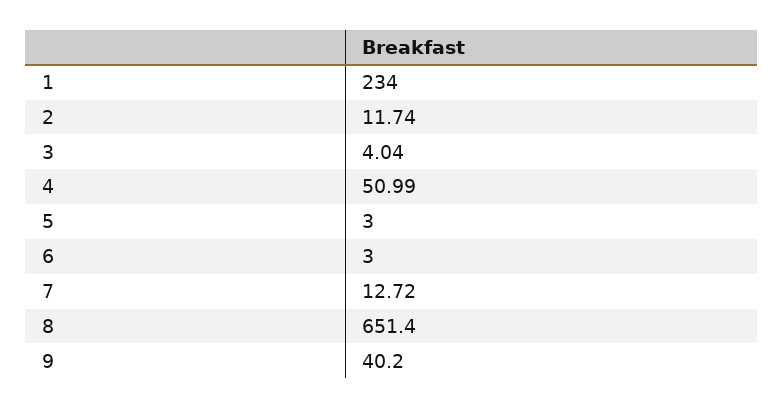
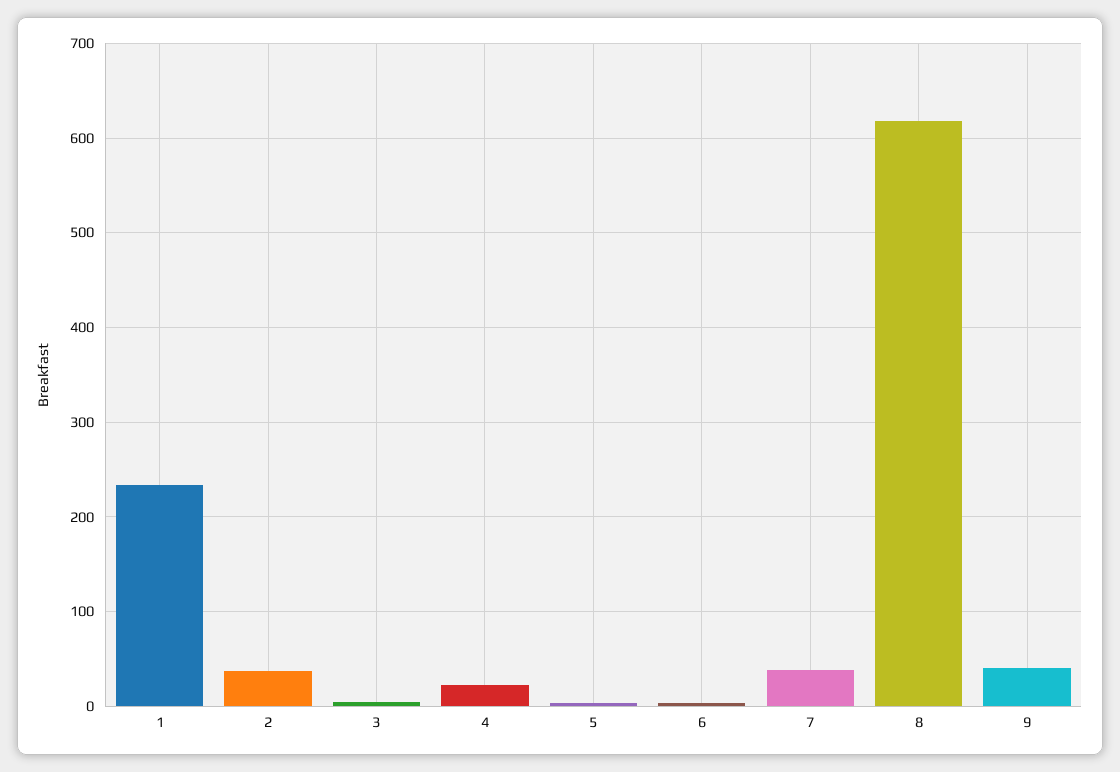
  {
    "1": 234,
-   "2": 11.74,
+   "2": 40,
    "3": 4.04,
-   "4": 50.99,
+   "4": 20,
    "5": 3,
    "6": 3,
-   "7": 12.72,
+   "7": 40,
-   "8": 651.4,
+   "8": 620,
    "9": 40.2
  }

